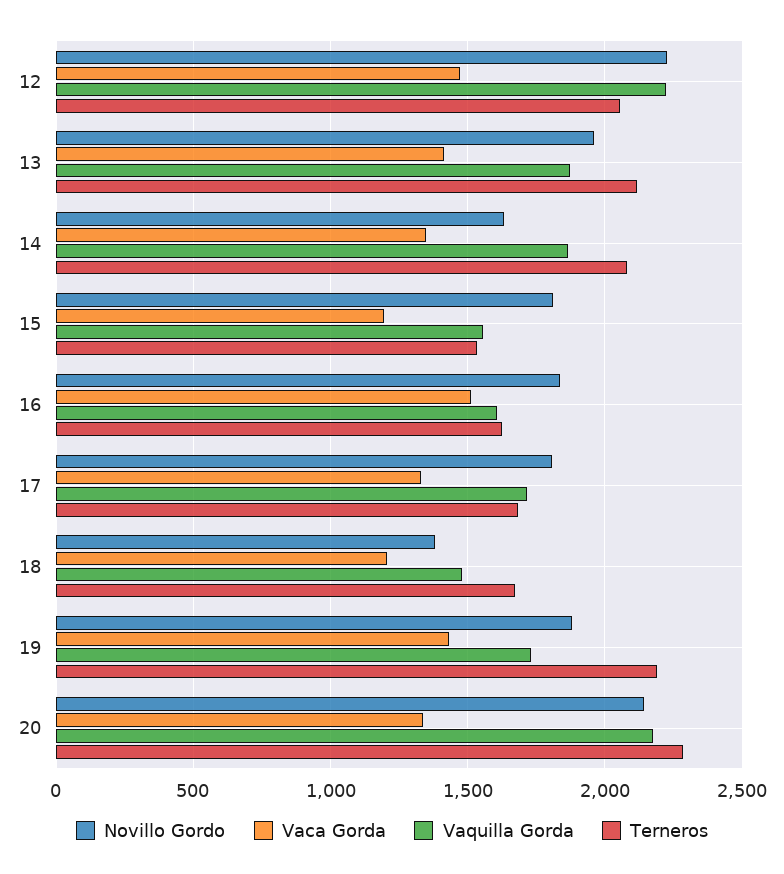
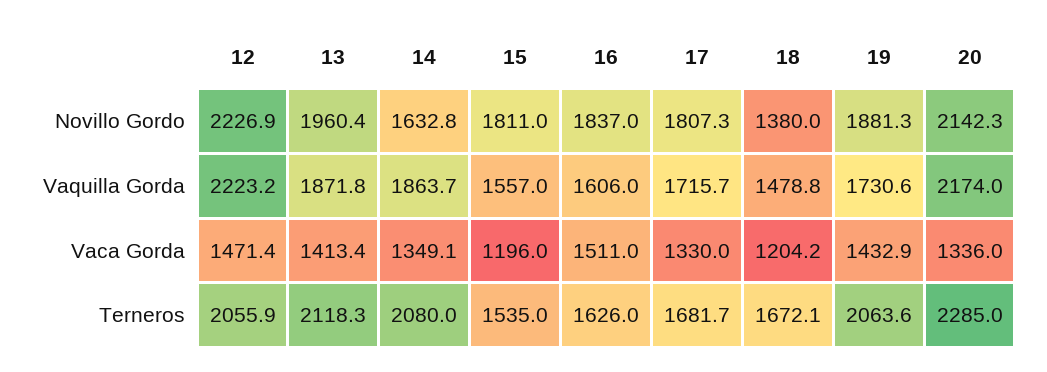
  {
    "Novillo Gordo": {
      "12": 2226.9,
      "13": 1960.4,
      "14": 1632.8,
      "15": 1811,
      "16": 1837,
      "17": 1807.3,
      "18": 1380,
      "19": 1881.3,
      "20": 2142.3
    },
    "Vaca Gorda": {
      "12": 1471.4,
      "13": 1413.4,
      "14": 1349.1,
      "15": 1196,
      "16": 1511,
      "17": 1330,
      "18": 1204.2,
      "19": 1432.9,
      "20": 1336
    },
    "Vaquilla Gorda": {
      "12": 2223.2,
      "13": 1871.8,
      "14": 1863.7,
      "15": 1557,
      "16": 1606,
      "17": 1715.7,
      "18": 1478.8,
      "19": 1730.6,
      "20": 2174
    },
    "Terneros": {
      "12": 2055.9,
      "13": 2118.3,
      "14": 2080,
      "15": 1535,
      "16": 1626,
      "17": 1681.7,
      "18": 1672.1,
-     "19": 2200,
+     "19": 2063.6,
      "20": 2285
    }
  }

